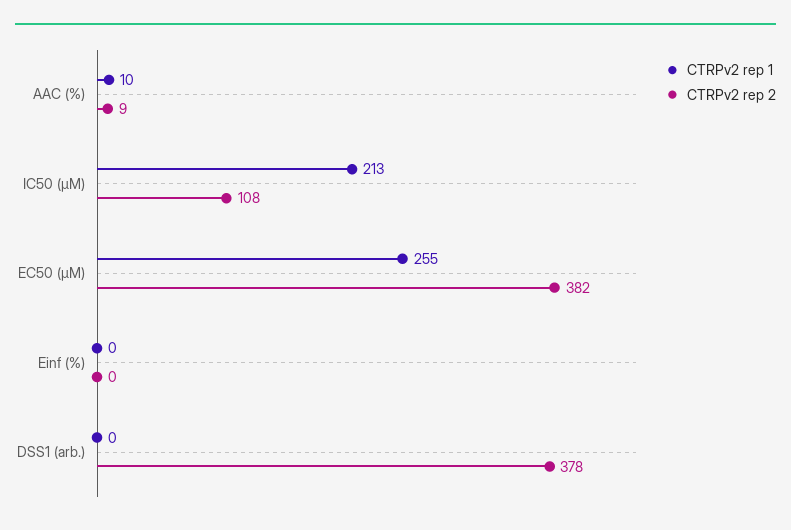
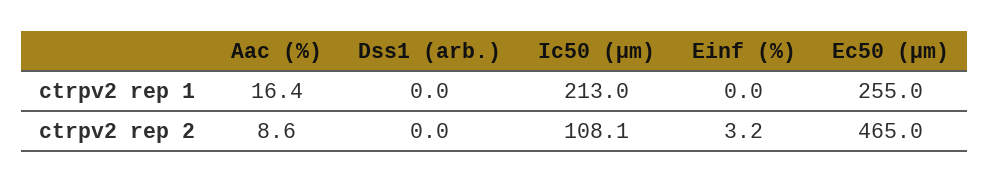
  {
    "CTRPv2 rep 1": {
-     "AAC (%)": 10,
+     "AAC (%)": 16.4,
      "IC50 (µM)": 213,
      "EC50 (µM)": 255,
      "Einf (%)": 0,
      "DSS1 (arb.)": 0
    },
    "CTRPv2 rep 2": {
      "AAC (%)": 8.6,
      "IC50 (µM)": 108.1,
-     "EC50 (µM)": 382,
+     "EC50 (µM)": 465,
-     "Einf (%)": 0,
+     "Einf (%)": 3.2,
-     "DSS1 (arb.)": 378
+     "DSS1 (arb.)": 0
    }
  }

